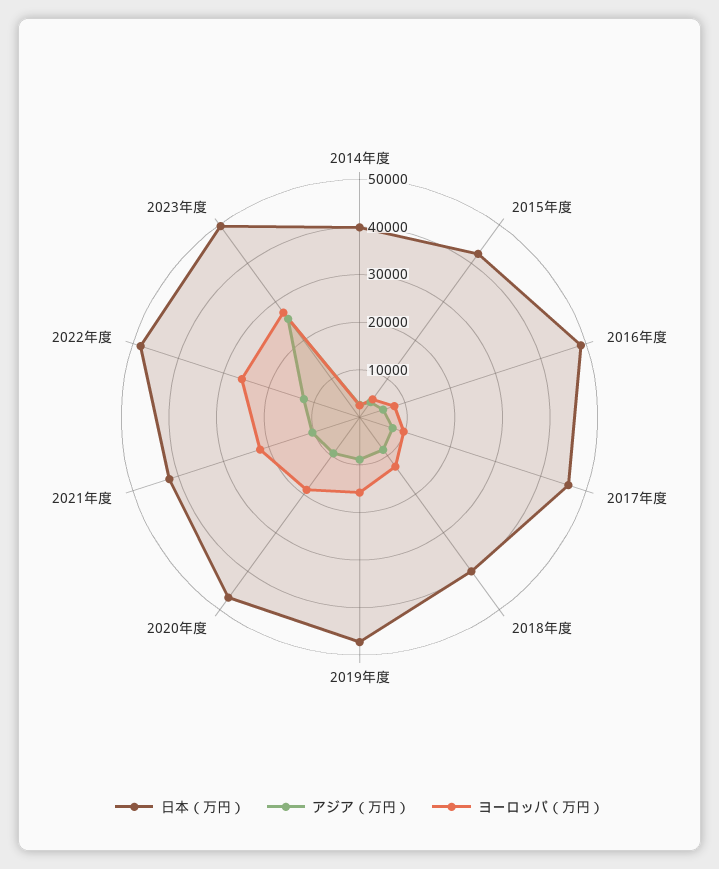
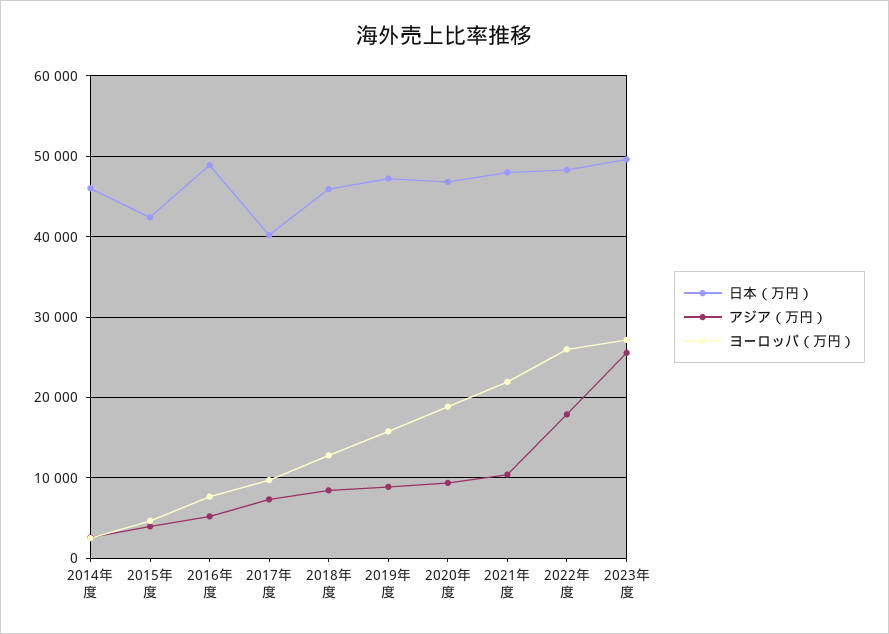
  {
    "日本（万円）": {
-     "2014年度": 40000,
+     "2014年度": 46000,
      "2015年度": 42000,
      "2016年度": 49000,
-     "2017年度": 46000,
+     "2017年度": 40000,
-     "2018年度": 40000,
+     "2018年度": 46000,
      "2019年度": 47000,
      "2020年度": 47000,
-     "2021年度": 42000,
+     "2021年度": 48000,
      "2022年度": 48000,
      "2023年度": 50000
    },
    "アジア（万円）": {
      "2014年度": 3000,
      "2015年度": 4000,
      "2016年度": 5000,
      "2017年度": 7000,
      "2018年度": 8000,
      "2019年度": 9000,
      "2020年度": 9000,
      "2021年度": 10000,
-     "2022年度": 12000,
+     "2022年度": 18000,
      "2023年度": 26000
    },
    "ヨーロッパ（万円）": {
      "2014年度": 3000,
      "2015年度": 5000,
      "2016年度": 8000,
      "2017年度": 10000,
      "2018年度": 13000,
      "2019年度": 16000,
      "2020年度": 19000,
      "2021年度": 22000,
      "2022年度": 26000,
      "2023年度": 27000
    }
  }

